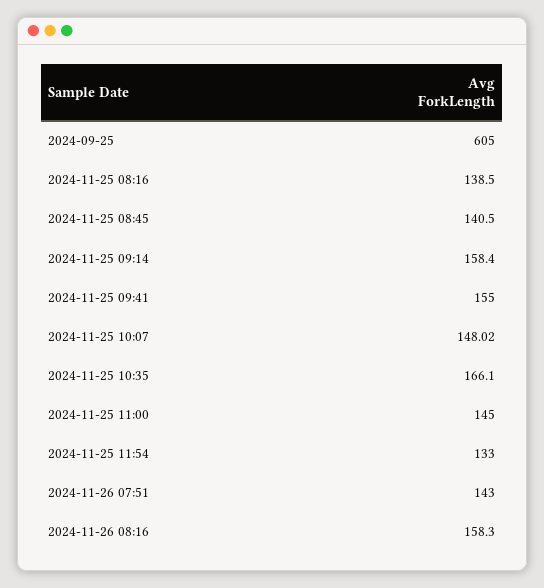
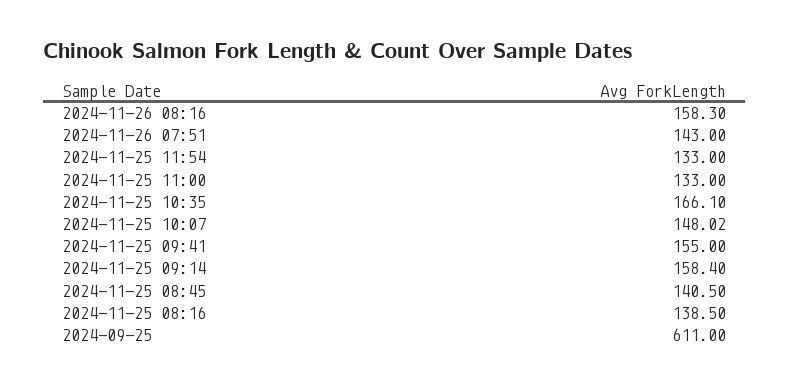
  {
-   "2024-09-25": 605,
+   "2024-09-25": 611,
    "2024-11-25 08:16": 138.5,
    "2024-11-25 08:45": 140.5,
    "2024-11-25 09:14": 158.4,
    "2024-11-25 09:41": 155,
    "2024-11-25 10:07": 148.02,
    "2024-11-25 10:35": 166.1,
-   "2024-11-25 11:00": 145,
+   "2024-11-25 11:00": 133,
    "2024-11-25 11:54": 133,
    "2024-11-26 07:51": 143,
    "2024-11-26 08:16": 158.3
  }

